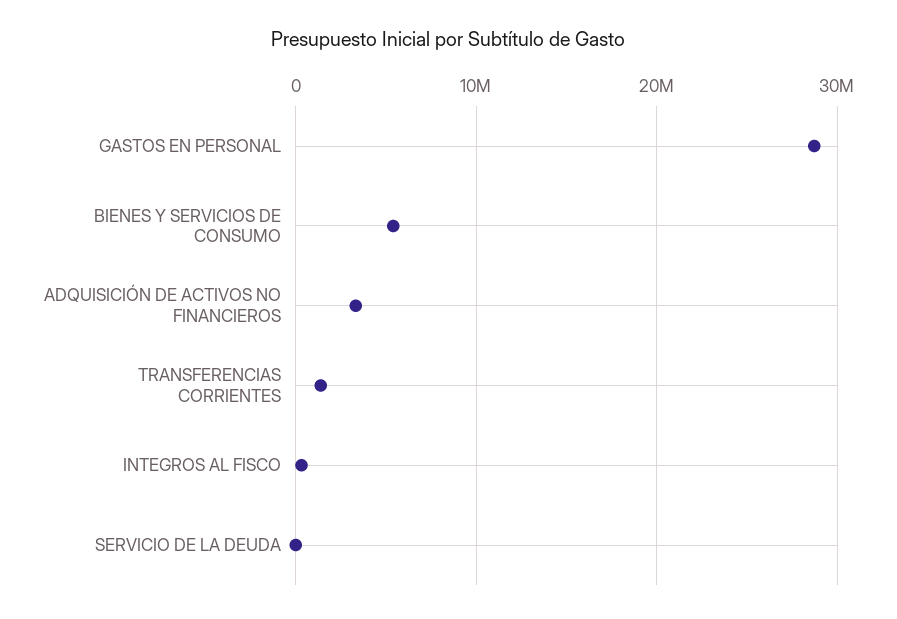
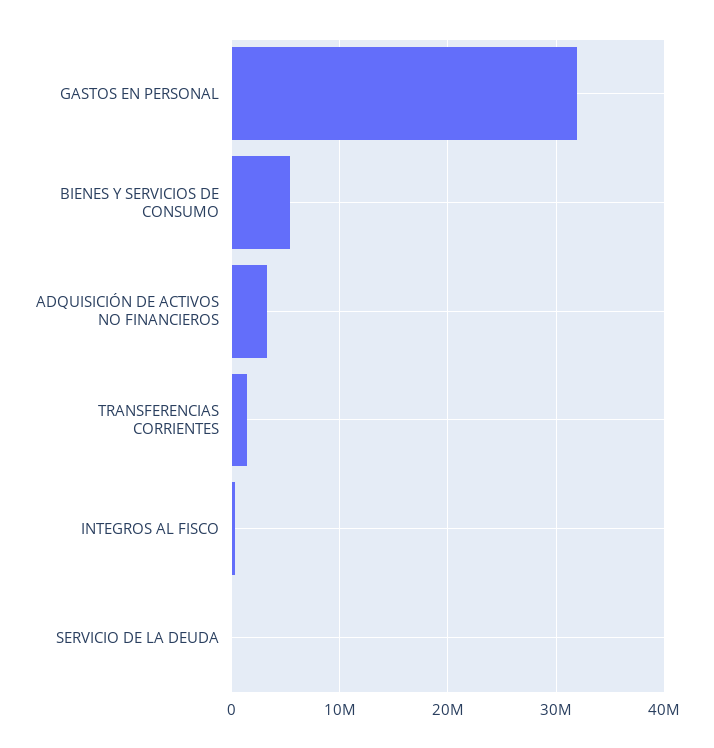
  {
-   "GASTOS EN PERSONAL": 29000000,
+   "GASTOS EN PERSONAL": 32000000,
    "BIENES Y SERVICIOS DE CONSUMO": 5000000,
    "ADQUISICIÓN DE ACTIVOS NO FINANCIEROS": 3000000,
    "TRANSFERENCIAS CORRIENTES": 1000000,
    "INTEGROS AL FISCO": 0,
    "SERVICIO DE LA DEUDA": 0
  }

